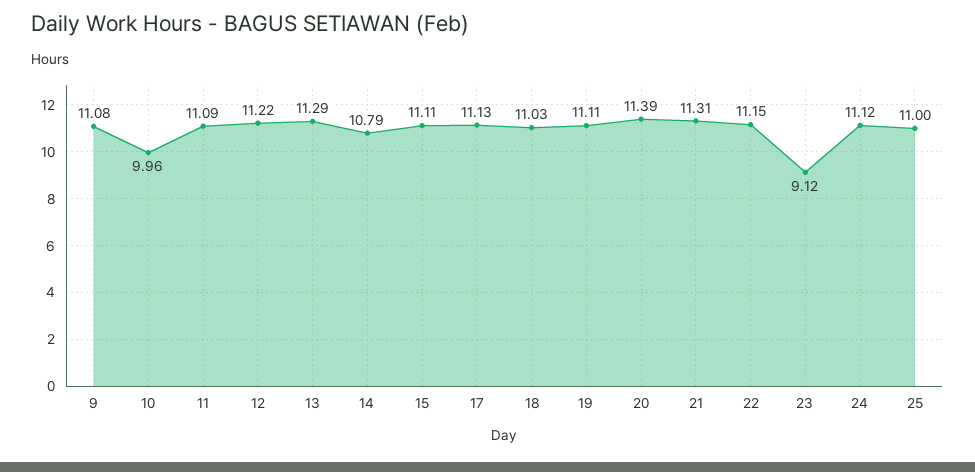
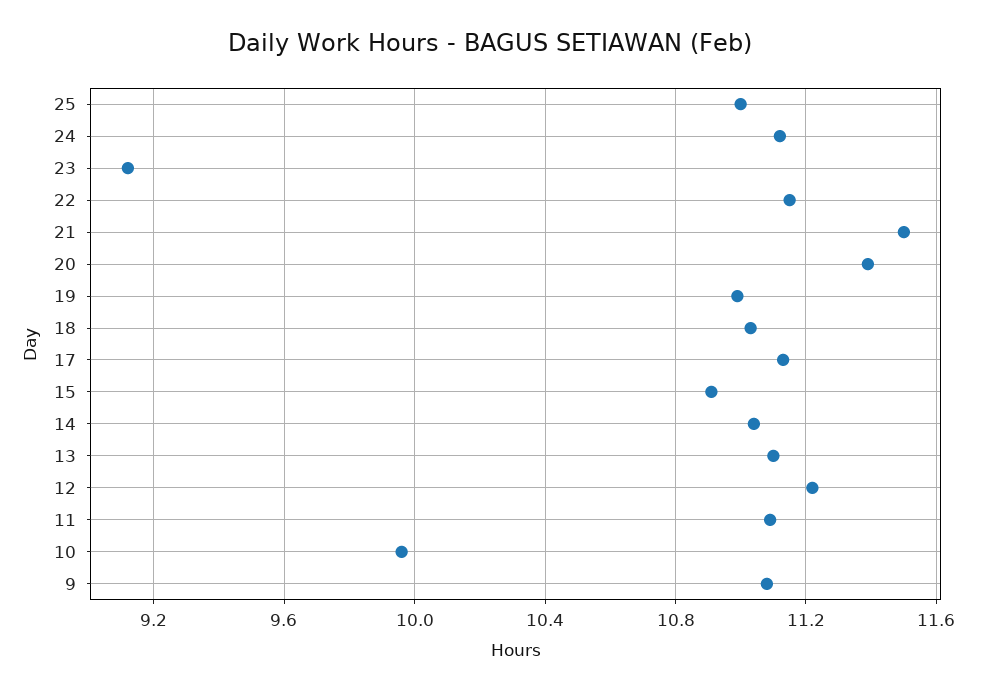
  {
    "9": 11.08,
    "10": 9.96,
    "11": 11.09,
    "12": 11.22,
-   "13": 11.29,
+   "13": 11.1,
-   "14": 10.79,
+   "14": 11.05,
-   "15": 11.11,
+   "15": 10.9,
    "17": 11.13,
    "18": 11.03,
-   "19": 11.11,
+   "19": 11,
    "20": 11.39,
-   "21": 11.31,
+   "21": 11.5,
    "22": 11.15,
    "23": 9.12,
    "24": 11.12,
    "25": 11
  }

